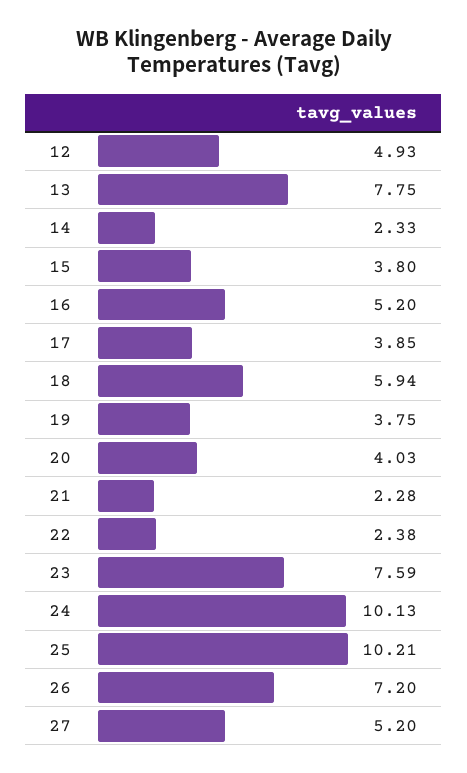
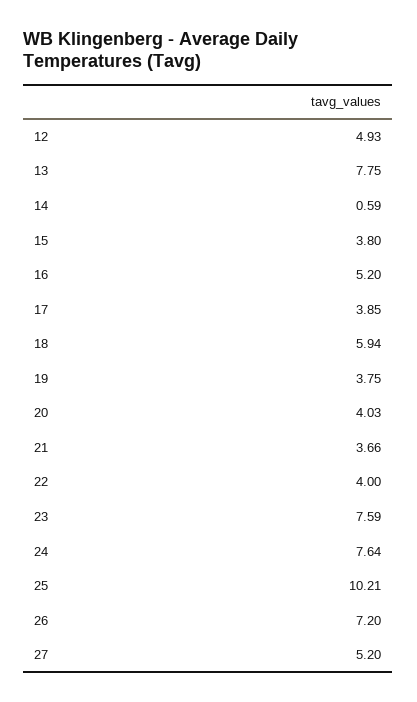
  {
    "12": 4.93,
    "13": 7.75,
-   "14": 2.33,
+   "14": 0.59,
    "15": 3.8,
    "16": 5.2,
    "17": 3.85,
    "18": 5.94,
    "19": 3.75,
    "20": 4.03,
-   "21": 2.28,
+   "21": 3.66,
-   "22": 2.38,
+   "22": 4,
    "23": 7.59,
-   "24": 10.13,
+   "24": 7.64,
    "25": 10.21,
    "26": 7.2,
    "27": 5.2
  }

